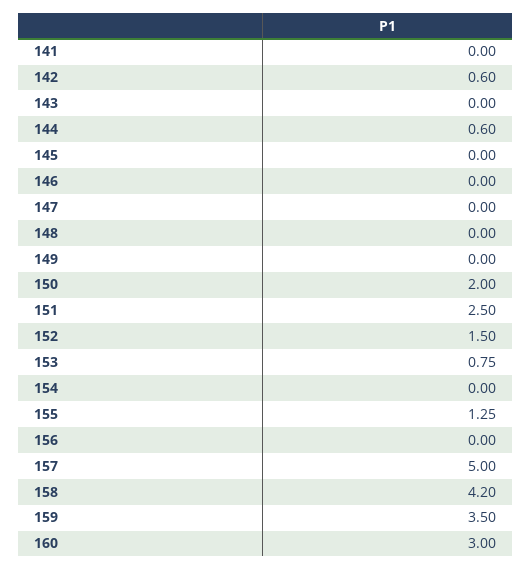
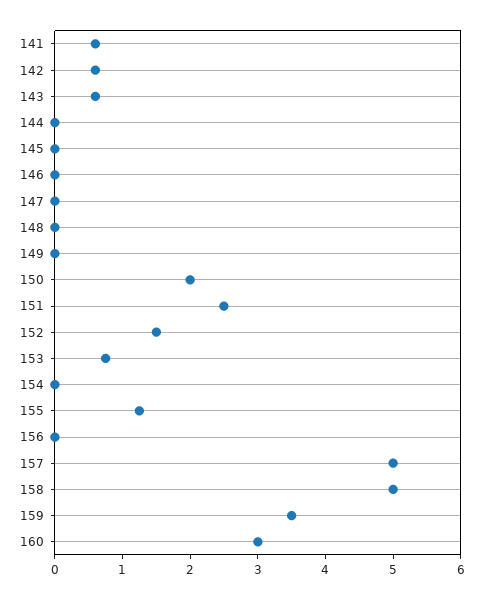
  {
-   "141": 0,
+   "141": 0.6,
    "142": 0.6,
-   "143": 0,
+   "143": 0.6,
-   "144": 0.6,
+   "144": 0,
    "145": 0,
    "146": 0,
    "147": 0,
    "148": 0,
    "149": 0,
    "150": 2,
    "151": 2.5,
    "152": 1.5,
    "153": 0.75,
    "154": 0,
    "155": 1.25,
    "156": 0,
    "157": 5,
-   "158": 4.2,
+   "158": 5,
    "159": 3.5,
    "160": 3
  }

